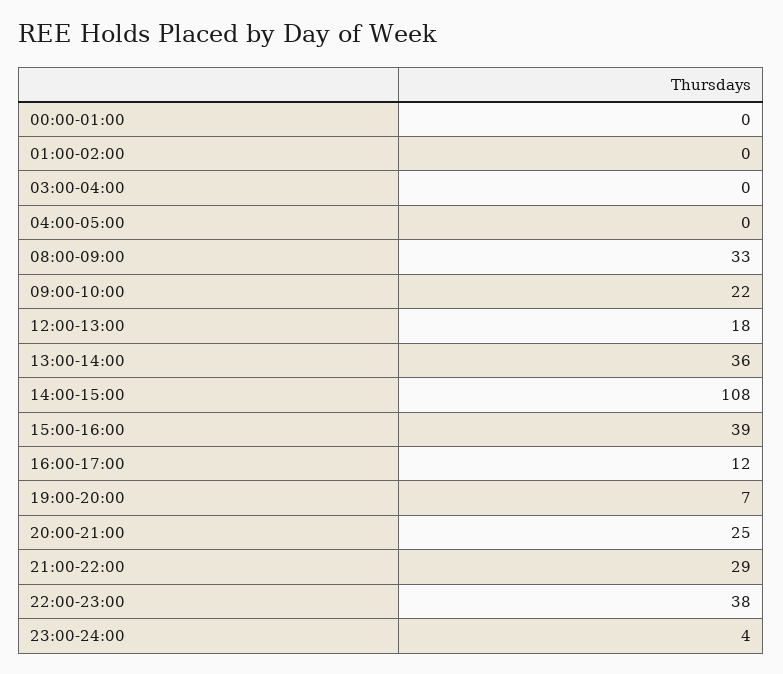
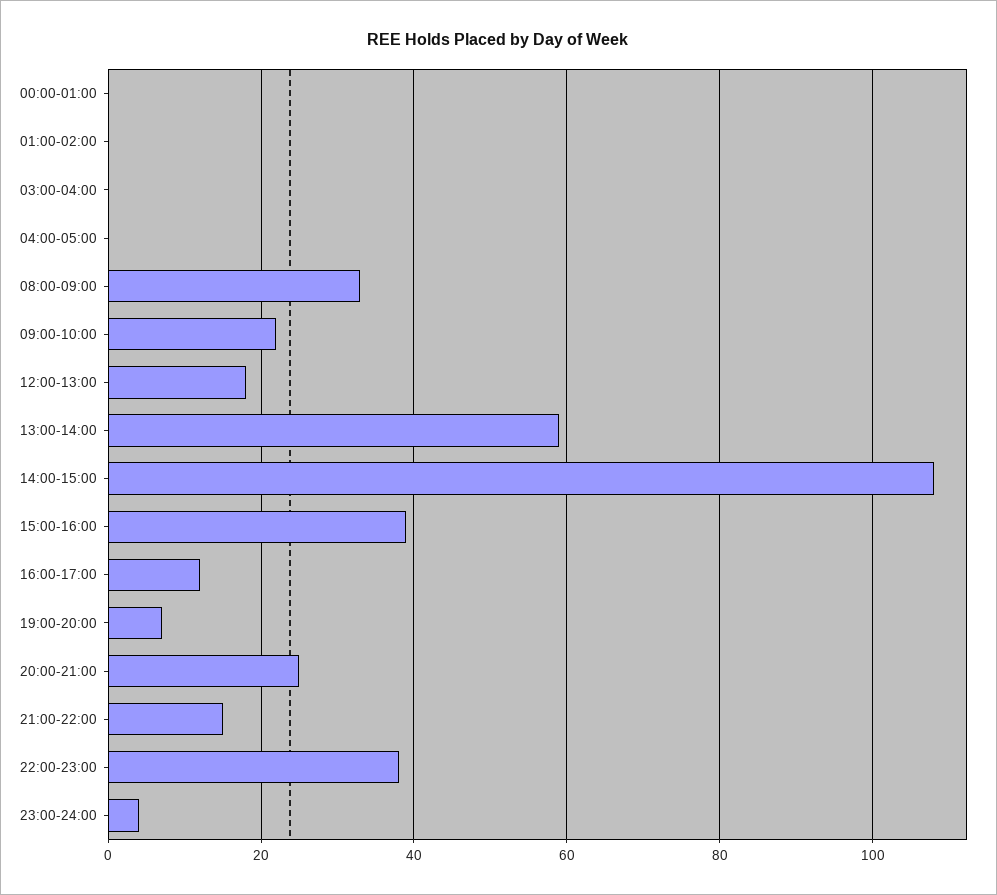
  {
    "00:00-01:00": 0,
    "01:00-02:00": 0,
    "03:00-04:00": 0,
    "04:00-05:00": 0,
    "08:00-09:00": 33,
    "09:00-10:00": 22,
    "12:00-13:00": 18,
-   "13:00-14:00": 36,
+   "13:00-14:00": 60,
    "14:00-15:00": 108,
    "15:00-16:00": 39,
    "16:00-17:00": 12,
    "19:00-20:00": 7,
    "20:00-21:00": 25,
-   "21:00-22:00": 29,
+   "21:00-22:00": 15,
    "22:00-23:00": 38,
    "23:00-24:00": 4
  }

